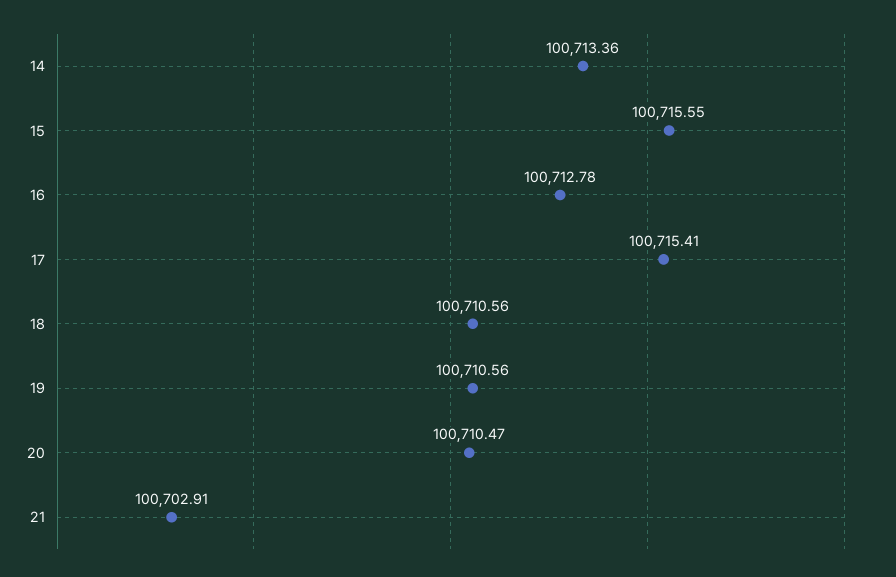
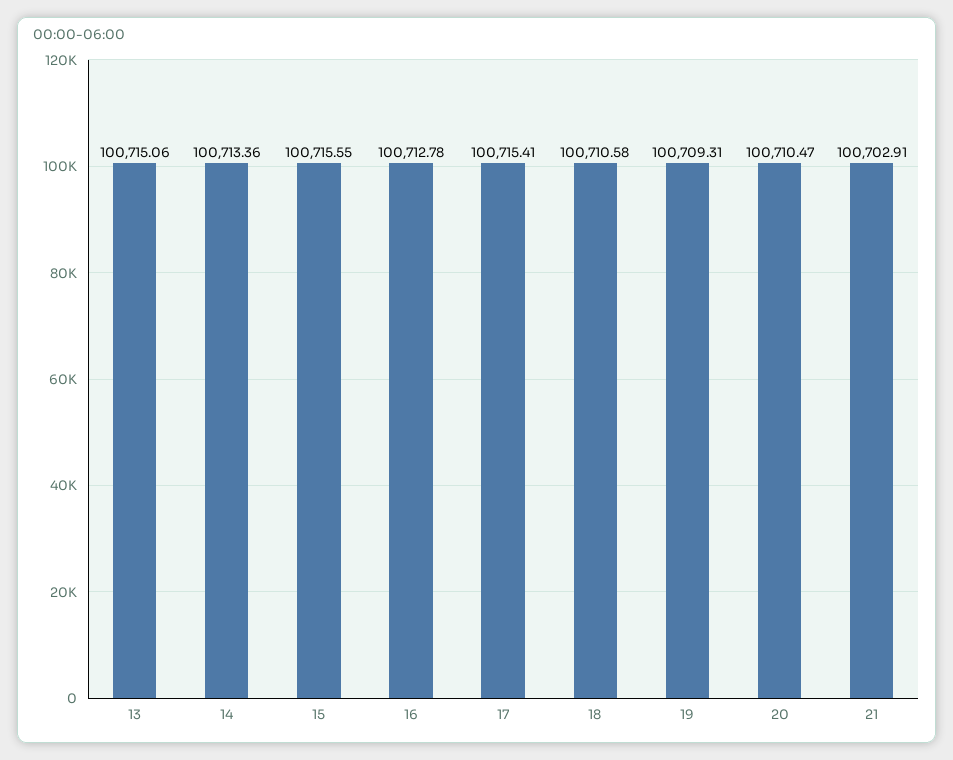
  {
    "14": 100713.36,
    "15": 100715.55,
    "16": 100712.78,
    "17": 100715.41,
-   "18": 100710.56,
+   "18": 100710.58,
-   "19": 100710.56,
+   "19": 100709.31,
    "20": 100710.47,
-   "21": 100702.91
+   "21": 100702.91,
+   "13": 100715.06
  }

